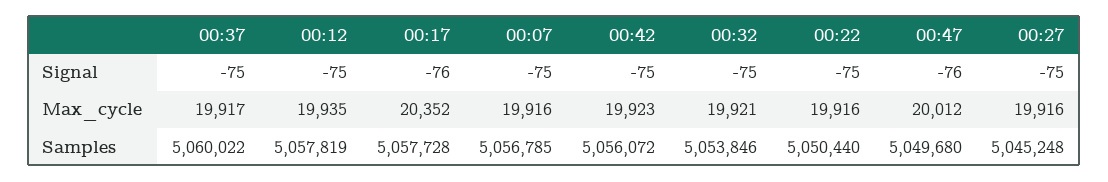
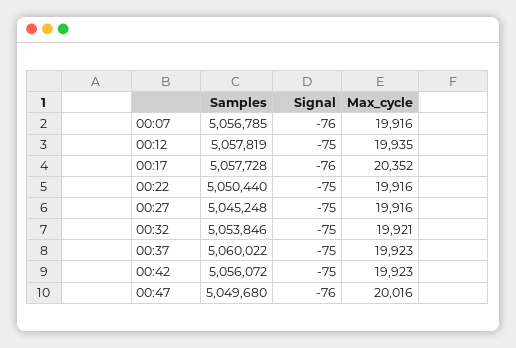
  {
    "00:37": {
      "Signal": -75,
-     "Max_cycle": 19917,
+     "Max_cycle": 19923,
      "Samples": 5060022
    },
    "00:12": {
      "Signal": -75,
      "Max_cycle": 19935,
      "Samples": 5057819
    },
    "00:17": {
      "Signal": -76,
      "Max_cycle": 20352,
      "Samples": 5057728
    },
    "00:07": {
-     "Signal": -75,
+     "Signal": -76,
      "Max_cycle": 19916,
      "Samples": 5056785
    },
    "00:42": {
      "Signal": -75,
      "Max_cycle": 19923,
      "Samples": 5056072
    },
    "00:32": {
      "Signal": -75,
      "Max_cycle": 19921,
      "Samples": 5053846
    },
    "00:22": {
      "Signal": -75,
      "Max_cycle": 19916,
      "Samples": 5050440
    },
    "00:47": {
      "Signal": -76,
-     "Max_cycle": 20012,
+     "Max_cycle": 20016,
      "Samples": 5049680
    },
    "00:27": {
      "Signal": -75,
      "Max_cycle": 19916,
      "Samples": 5045248
    }
  }

